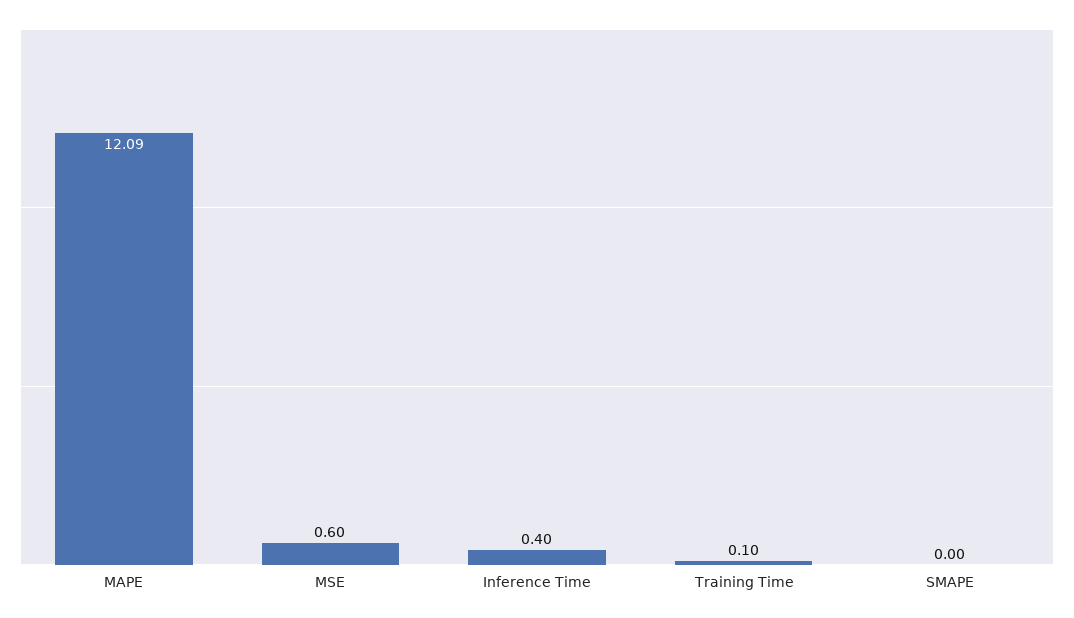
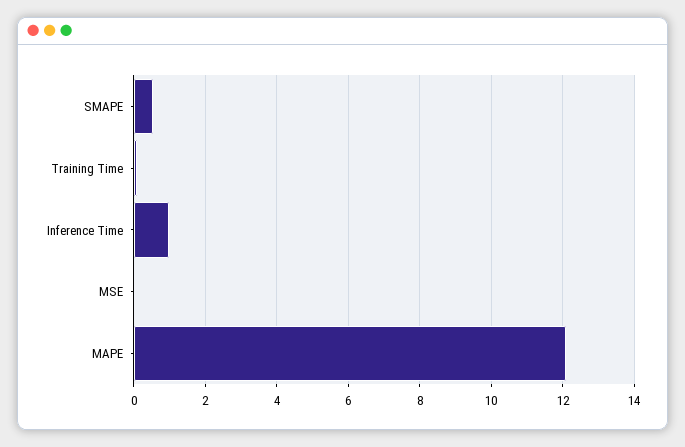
  {
    "MAPE": 12.09,
-   "MSE": 0.6,
+   "MSE": 0,
-   "Inference Time": 0.4,
+   "Inference Time": 1,
    "Training Time": 0.1,
-   "SMAPE": 0
+   "SMAPE": 0.6
  }

